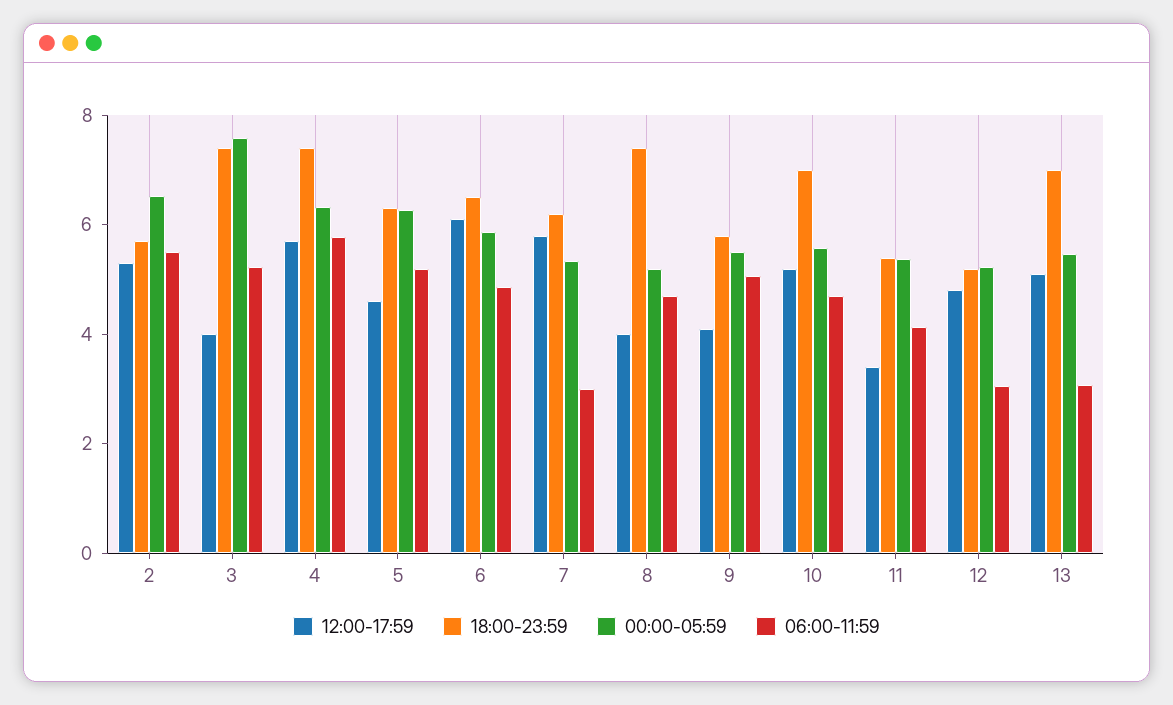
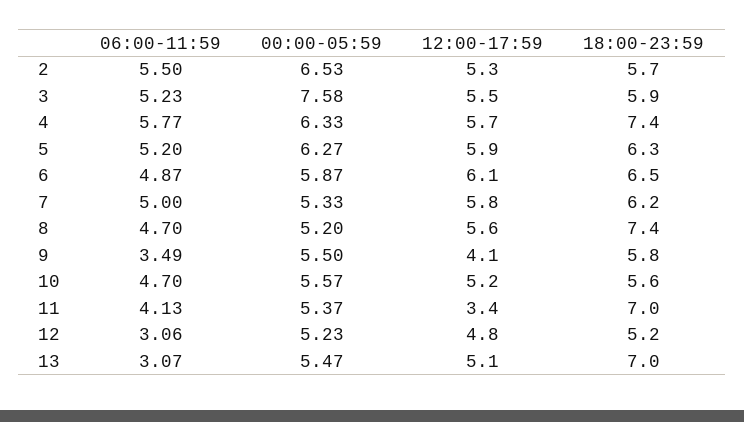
  {
    "12:00-17:59": {
      "2": 5.3,
-     "3": 4,
+     "3": 5.5,
      "4": 5.7,
-     "5": 4.5,
+     "5": 5.9,
      "6": 6.1,
      "7": 5.8,
-     "8": 4,
+     "8": 5.6,
      "9": 4.1,
      "10": 5.2,
      "11": 3.4,
      "12": 4.8,
      "13": 5.1
    },
    "18:00-23:59": {
      "2": 5.7,
-     "3": 7.5,
+     "3": 5.9,
      "4": 7.4,
      "5": 6.3,
      "6": 6.5,
      "7": 6.2,
      "8": 7.4,
      "9": 5.8,
-     "10": 7,
+     "10": 5.6,
-     "11": 5.5,
+     "11": 7,
      "12": 5.2,
      "13": 7
    },
    "00:00-05:59": {
      "2": 6.53,
      "3": 7.58,
      "4": 6.33,
      "5": 6.27,
      "6": 5.87,
      "7": 5.33,
      "8": 5.2,
      "9": 5.5,
      "10": 5.57,
      "11": 5.37,
      "12": 5.23,
      "13": 5.47
    },
    "06:00-11:59": {
      "2": 5.5,
      "3": 5.23,
      "4": 5.77,
      "5": 5.2,
      "6": 4.87,
-     "7": 3,
+     "7": 5,
      "8": 4.7,
-     "9": 5,
+     "9": 3.49,
      "10": 4.7,
      "11": 4.13,
      "12": 3.06,
      "13": 3.07
    }
  }

